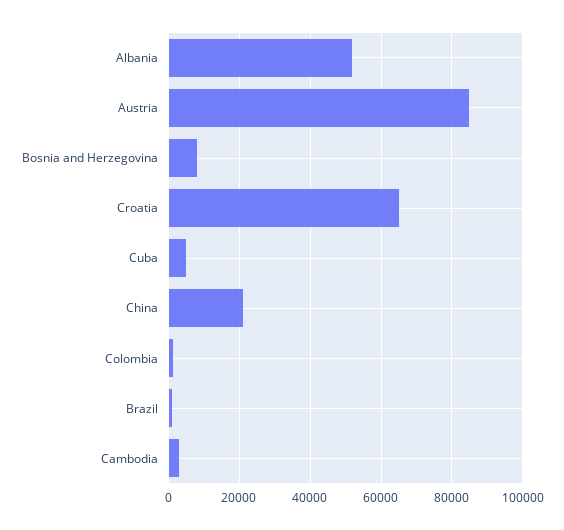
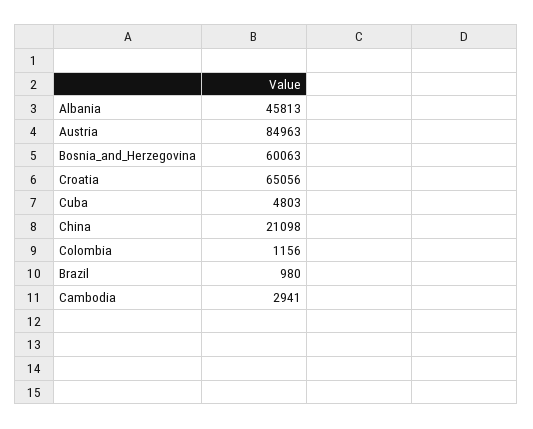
  {
-   "Albania": 52000,
+   "Albania": 45813,
    "Austria": 84963,
-   "Bosnia and Herzegovina": 8000,
+   "Bosnia and Herzegovina": 60063,
    "Croatia": 65056,
    "Cuba": 4803,
    "China": 21098,
    "Colombia": 1156,
    "Brazil": 980,
    "Cambodia": 2941
  }

